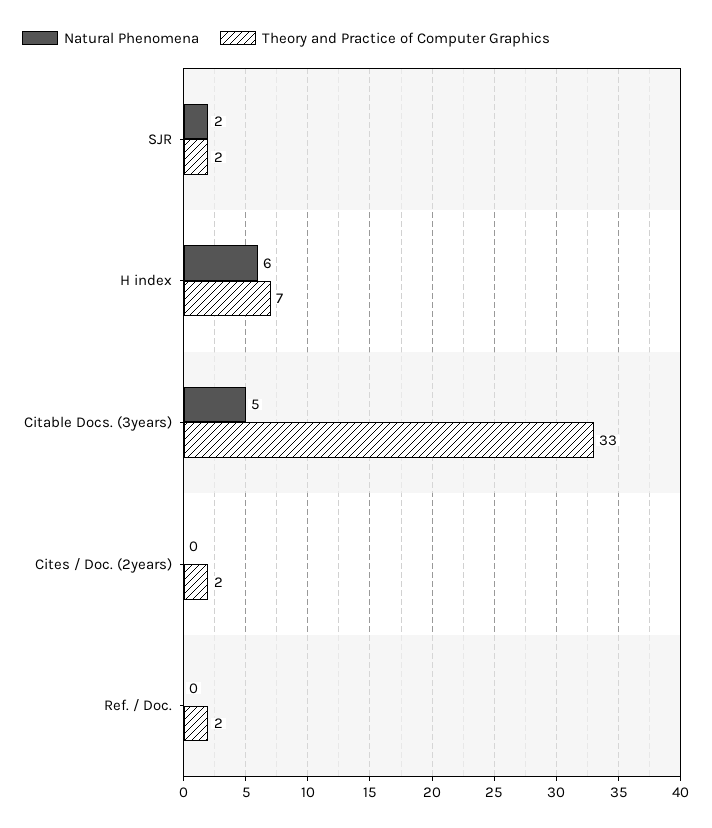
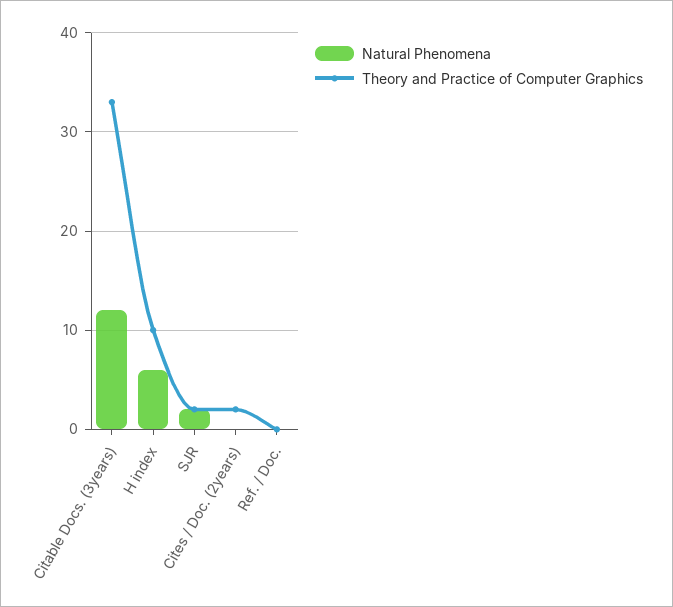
  {
    "Natural Phenomena": {
      "SJR": 2,
      "H index": 6,
-     "Citable Docs. (3years)": 5,
+     "Citable Docs. (3years)": 12,
      "Cites / Doc. (2years)": 0,
      "Ref. / Doc.": 0
    },
    "Theory and Practice of Computer Graphics": {
      "SJR": 2,
-     "H index": 7,
+     "H index": 10,
      "Citable Docs. (3years)": 33,
      "Cites / Doc. (2years)": 2,
-     "Ref. / Doc.": 2
+     "Ref. / Doc.": 0
    }
  }

